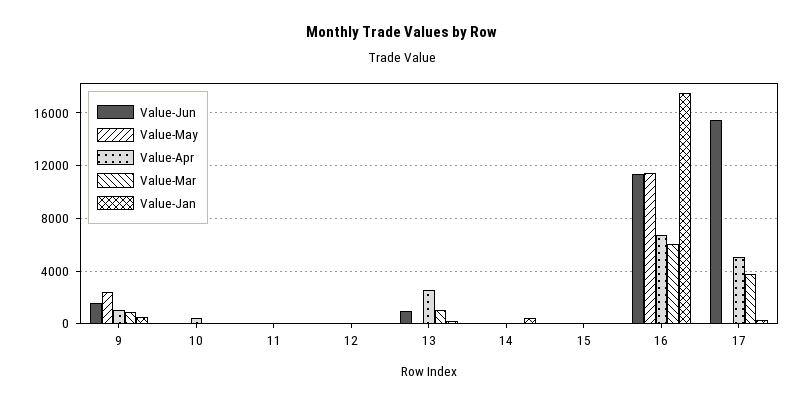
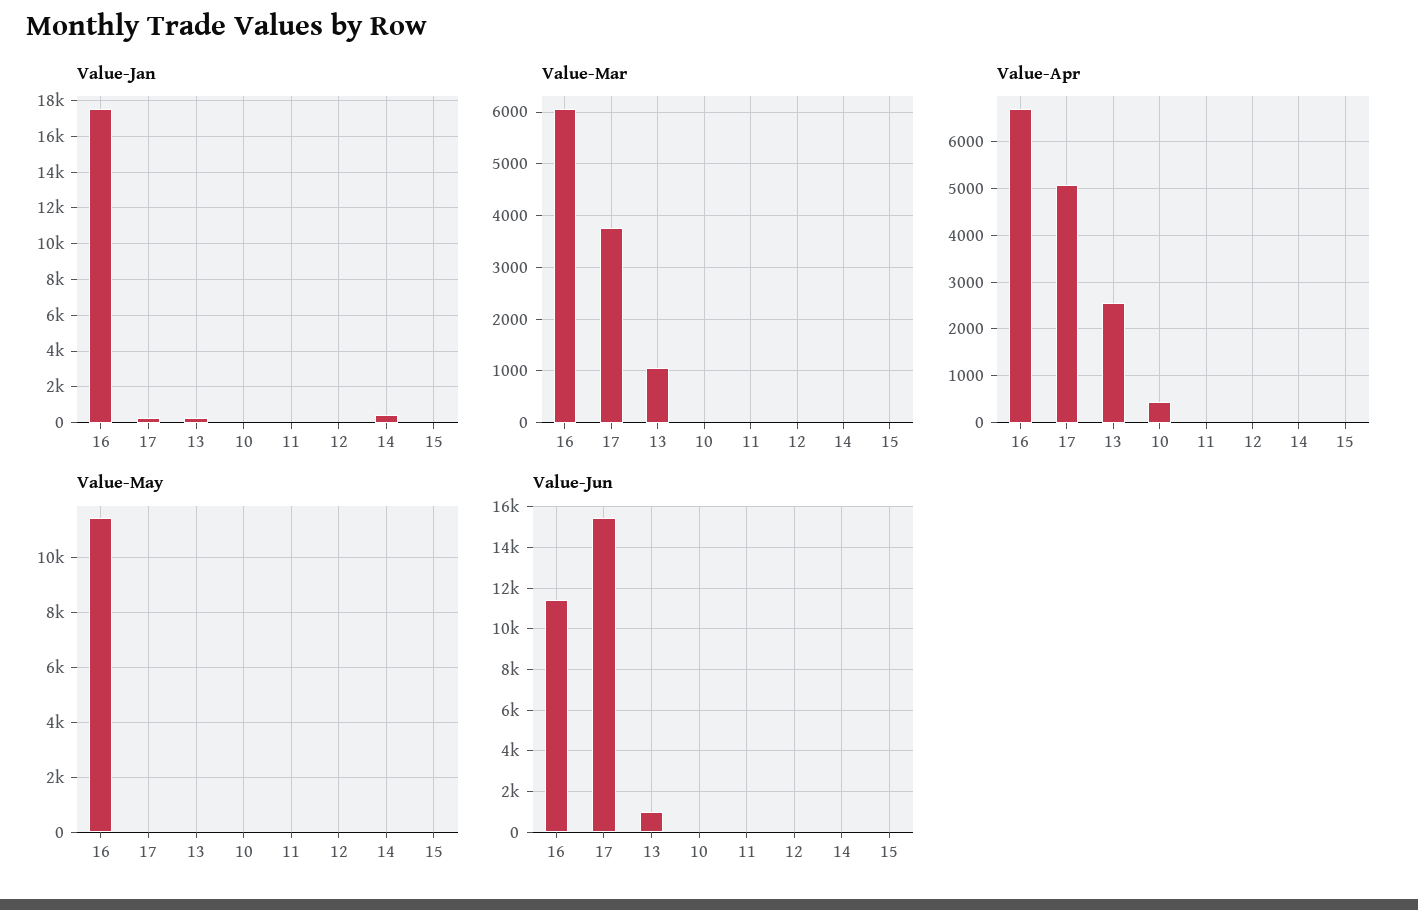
  {
    "Value-Jun": {
-     "9": 1500,
      "10": 0,
      "11": 0,
      "12": 0,
      "13": 1000,
      "14": 0,
      "15": 0,
      "16": 11500,
      "17": 15500
    },
    "Value-May": {
-     "9": 2500,
      "10": 0,
      "11": 0,
      "12": 0,
      "13": 0,
      "14": 0,
      "15": 0,
      "16": 11500,
      "17": 0
    },
    "Value-Apr": {
-     "9": 1000,
      "10": 400,
      "11": 0,
      "12": 0,
      "13": 2600,
      "14": 0,
      "15": 0,
      "16": 6800,
      "17": 5000
    },
    "Value-Mar": {
-     "9": 1000,
      "10": 0,
      "11": 0,
      "12": 0,
      "13": 1000,
      "14": 0,
      "15": 0,
      "16": 6000,
      "17": 3800
    },
    "Value-Jan": {
-     "9": 500,
      "10": 0,
      "11": 0,
      "12": 0,
      "13": 0,
      "14": 500,
      "15": 0,
      "16": 17500,
      "17": 500
    }
  }

